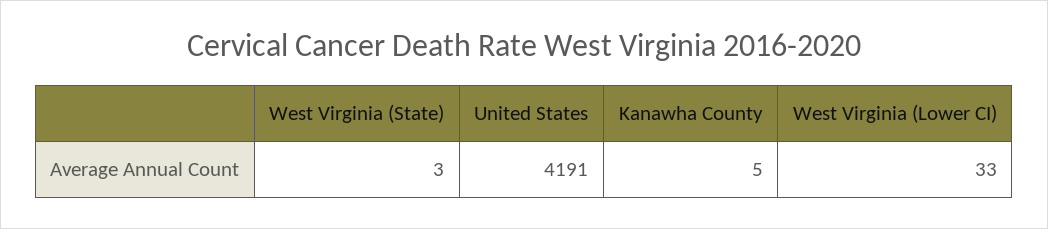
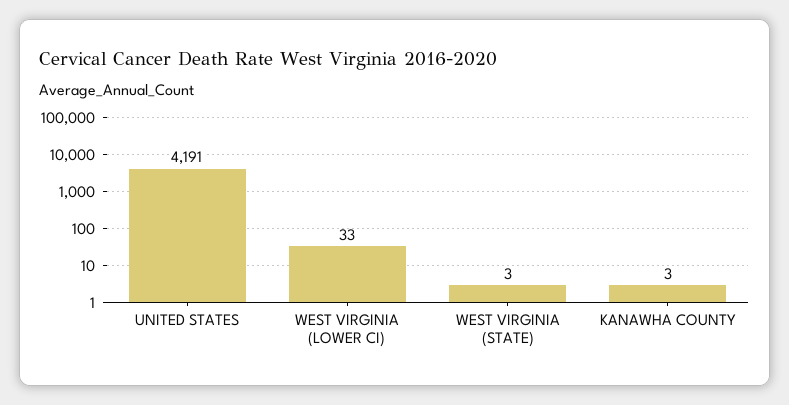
  {
    "West Virginia (State)": 3,
    "United States": 4191,
-   "Kanawha County": 5,
+   "Kanawha County": 3,
    "West Virginia (Lower CI)": 33
  }

